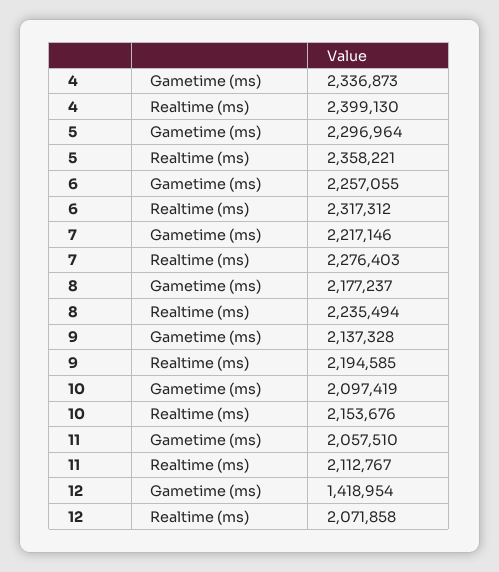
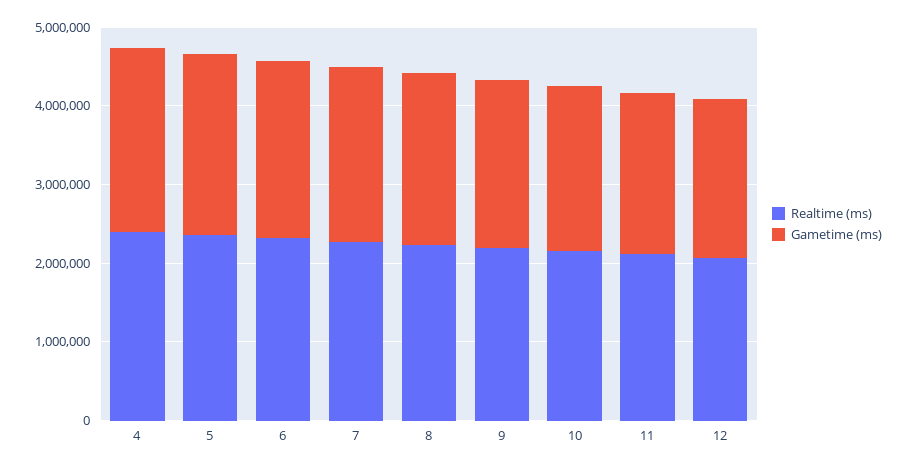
  {
    "Gametime (ms)": {
      "4": 2336873,
      "5": 2296964,
      "6": 2257055,
      "7": 2217146,
      "8": 2177237,
      "9": 2137328,
      "10": 2097419,
      "11": 2057510,
-     "12": 1418954
+     "12": 2000000
    },
    "Realtime (ms)": {
      "4": 2399130,
      "5": 2358221,
      "6": 2317312,
      "7": 2276403,
      "8": 2235494,
      "9": 2194585,
      "10": 2153676,
      "11": 2112767,
      "12": 2071858
    }
  }

